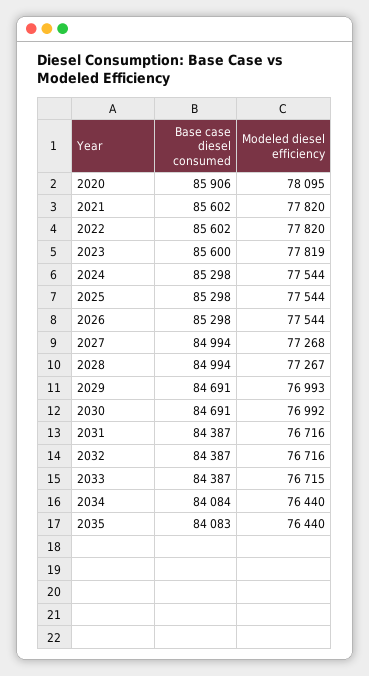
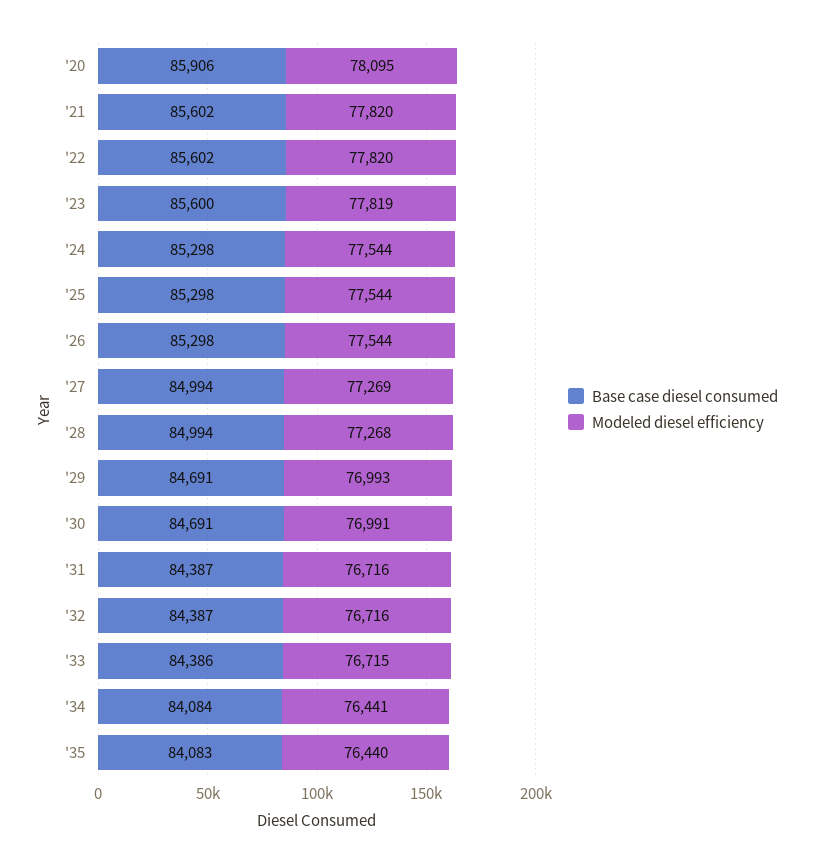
  {
    "Base case diesel consumed": {
      "2020": 85906,
      "2021": 85602,
      "2022": 85602,
      "2023": 85600,
      "2024": 85298,
      "2025": 85298,
      "2026": 85298,
      "2027": 84994,
      "2028": 84994,
      "2029": 84691,
      "2030": 84691,
      "2031": 84387,
      "2032": 84387,
-     "2033": 84387,
+     "2033": 84386,
      "2034": 84084,
      "2035": 84083
    },
    "Modeled diesel efficiency": {
      "2020": 78095,
      "2021": 77820,
      "2022": 77820,
      "2023": 77819,
      "2024": 77544,
      "2025": 77544,
      "2026": 77544,
-     "2027": 77268,
+     "2027": 77269,
-     "2028": 77267,
+     "2028": 77268,
      "2029": 76993,
-     "2030": 76992,
+     "2030": 76991,
      "2031": 76716,
      "2032": 76716,
      "2033": 76715,
-     "2034": 76440,
+     "2034": 76441,
      "2035": 76440
    }
  }

